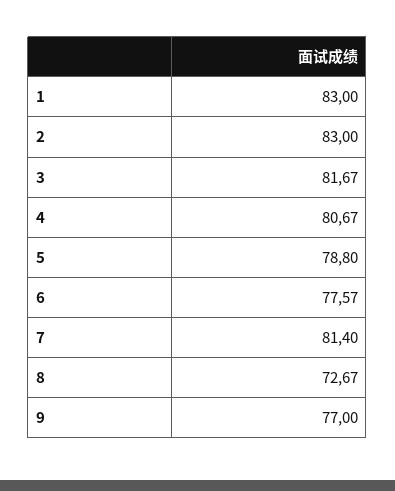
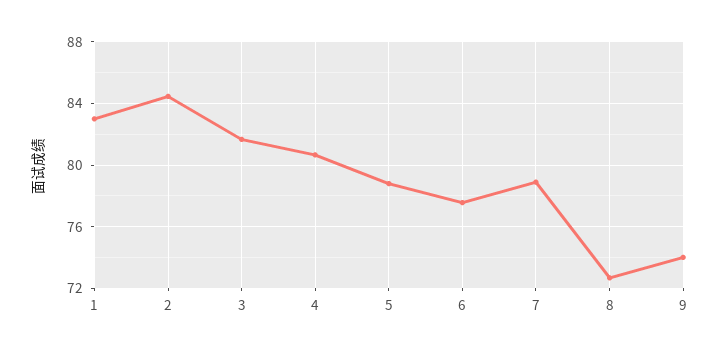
  {
    "1": 83,
-   "2": 83,
+   "2": 84.5,
    "3": 81.67,
    "4": 80.67,
    "5": 78.8,
    "6": 77.57,
-   "7": 81.4,
+   "7": 79,
    "8": 72.67,
-   "9": 77
+   "9": 74
  }

